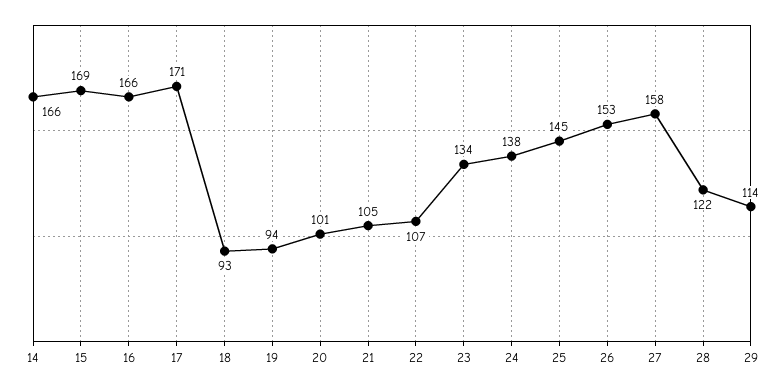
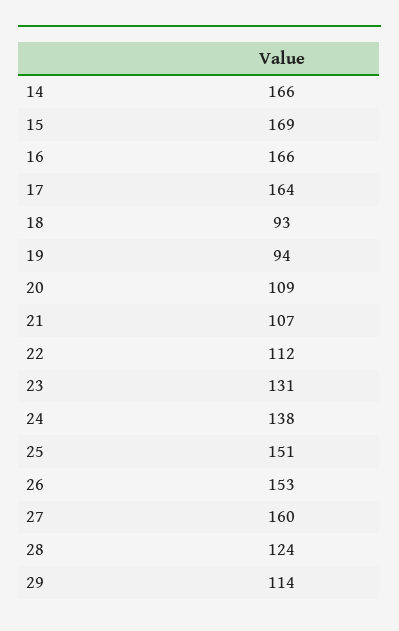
  {
    "14": 166,
    "15": 169,
    "16": 166,
-   "17": 171,
+   "17": 164,
    "18": 93,
    "19": 94,
-   "20": 101,
+   "20": 109,
-   "21": 105,
+   "21": 107,
-   "22": 107,
+   "22": 112,
-   "23": 134,
+   "23": 131,
    "24": 138,
-   "25": 145,
+   "25": 151,
    "26": 153,
-   "27": 158,
+   "27": 160,
-   "28": 122,
+   "28": 124,
    "29": 114
  }

